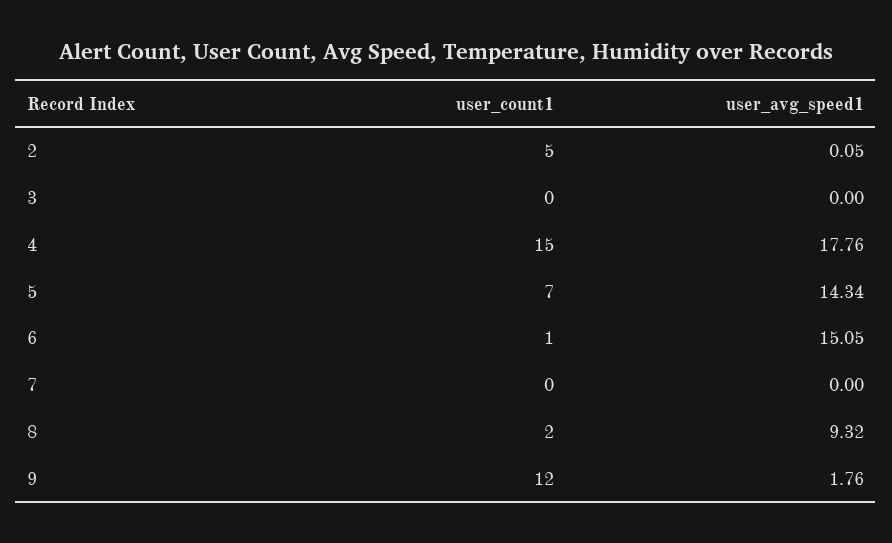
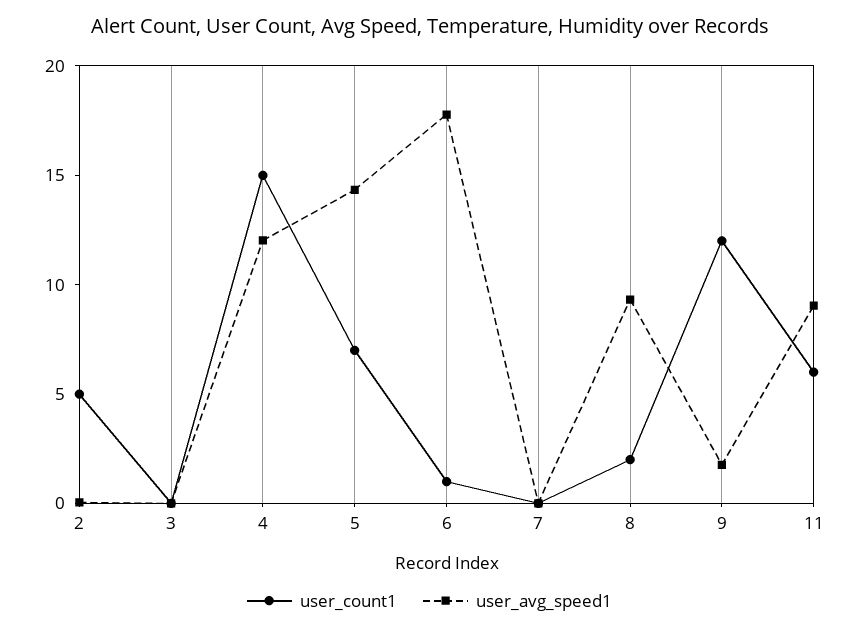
  {
    "user_count1": {
      "2": 5,
      "3": 0,
      "4": 15,
      "5": 7,
      "6": 1,
      "7": 0,
      "8": 2,
-     "9": 12
+     "9": 12,
+     "11": 6
    },
    "user_avg_speed1": {
      "2": 0.05,
      "3": 0,
-     "4": 17.76,
+     "4": 12,
      "5": 14.34,
-     "6": 15.05,
+     "6": 18,
      "7": 0,
      "8": 9.32,
-     "9": 1.76
+     "9": 1.76,
+     "11": 9
    }
  }

